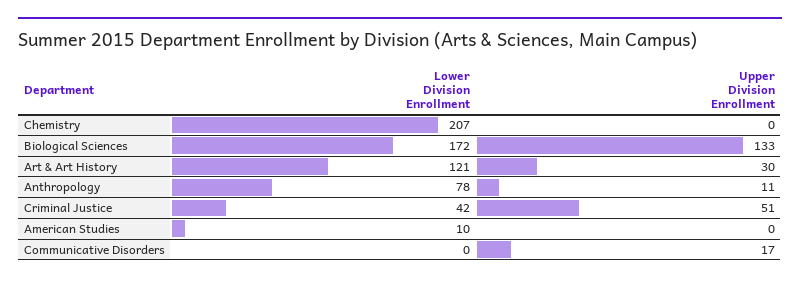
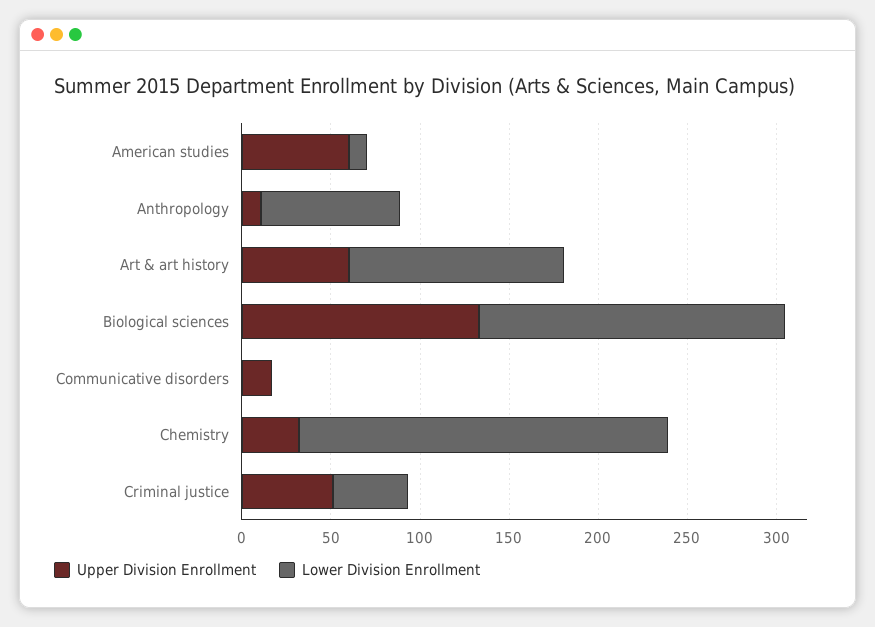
  {
    "Lower Division Enrollment": {
      "Chemistry": 207,
      "Biological Sciences": 172,
      "Art & Art History": 121,
      "Anthropology": 78,
      "Criminal Justice": 42,
      "American Studies": 10,
      "Communicative Disorders": 0
    },
    "Upper Division Enrollment": {
-     "Chemistry": 0,
+     "Chemistry": 30,
      "Biological Sciences": 133,
-     "Art & Art History": 30,
+     "Art & Art History": 60,
      "Anthropology": 11,
      "Criminal Justice": 51,
-     "American Studies": 0,
+     "American Studies": 60,
      "Communicative Disorders": 17
    }
  }

